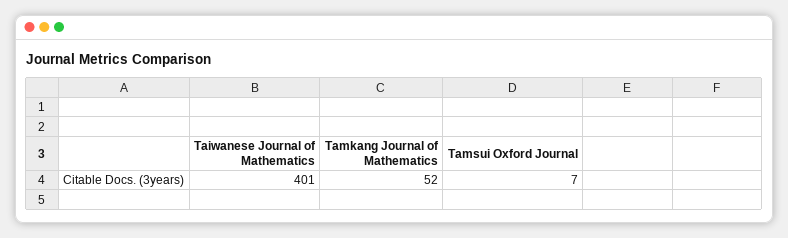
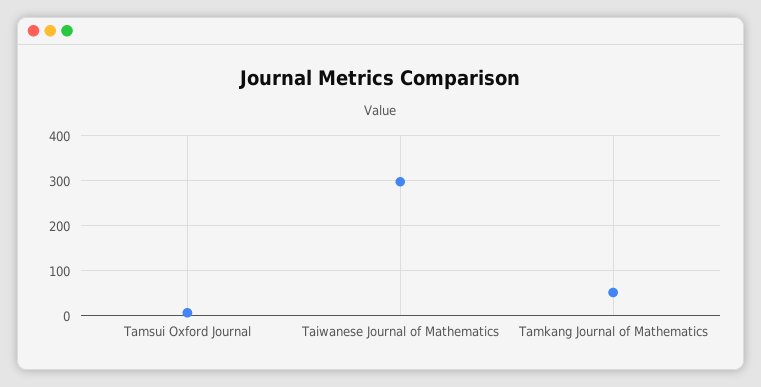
  {
-   "Taiwanese Journal of Mathematics": 401,
+   "Taiwanese Journal of Mathematics": 300,
    "Tamkang Journal of Mathematics": 52,
    "Tamsui Oxford Journal": 7
  }

